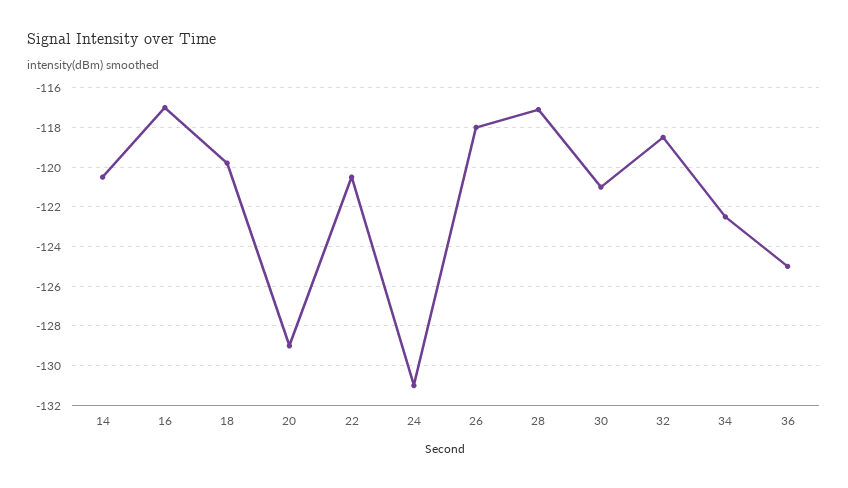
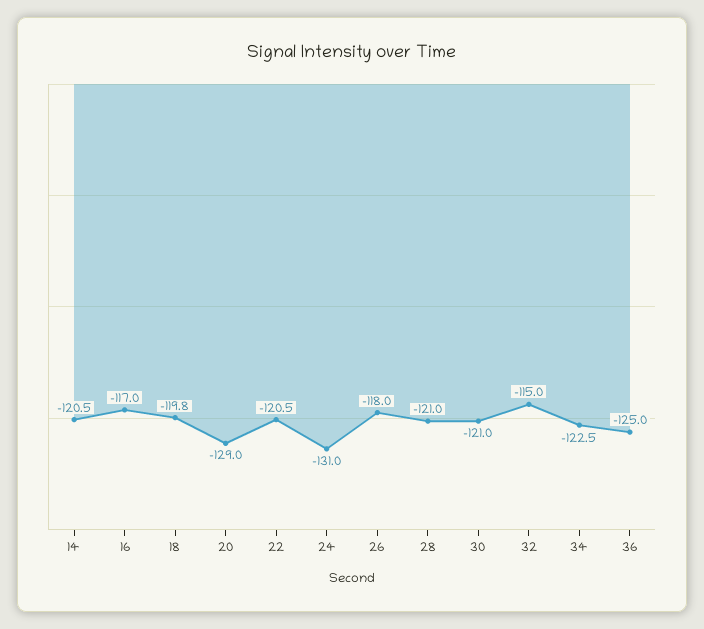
  {
    "14": -120.5,
    "16": -117,
    "18": -119.8,
    "20": -129,
    "22": -120.5,
    "24": -131,
    "26": -118,
-   "28": -117,
+   "28": -121,
    "30": -121,
-   "32": -118.5,
+   "32": -115,
    "34": -122.5,
    "36": -125
  }

